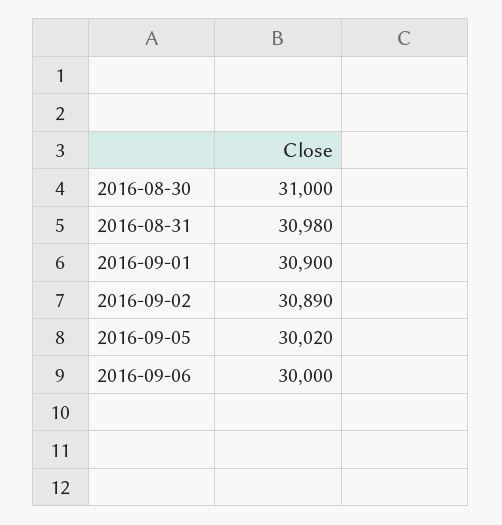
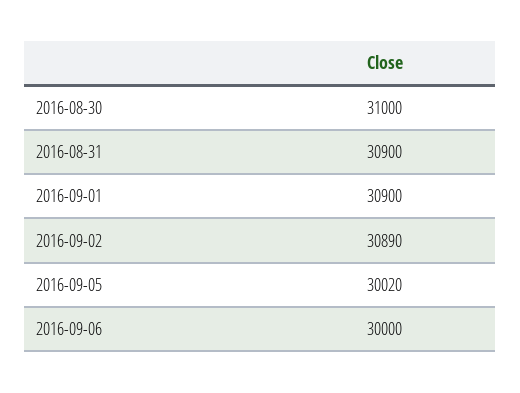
  {
    "2016-08-30": 31000,
-   "2016-08-31": 30980,
+   "2016-08-31": 30900,
    "2016-09-01": 30900,
    "2016-09-02": 30890,
    "2016-09-05": 30020,
    "2016-09-06": 30000
  }

